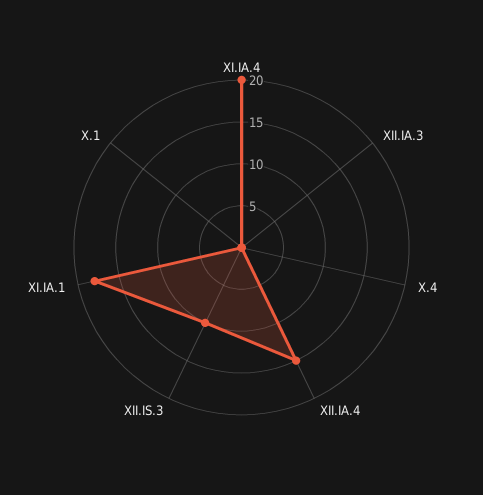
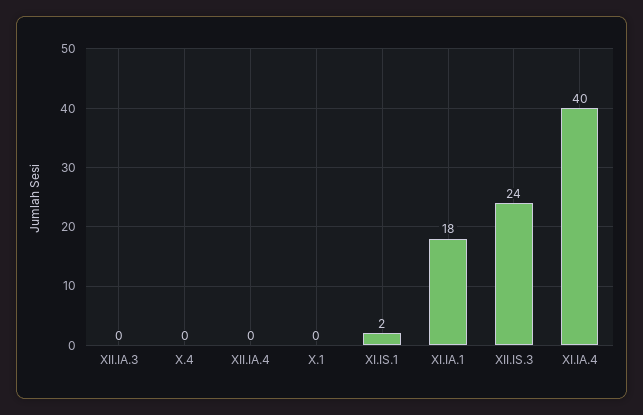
  {
-   "XI.IA.4": 20,
+   "XI.IA.4": 40,
    "XII.IA.3": 0,
    "X.4": 0,
-   "XII.IA.4": 15,
+   "XII.IA.4": 0,
-   "XII.IS.3": 10,
+   "XII.IS.3": 24,
    "XI.IA.1": 18,
-   "X.1": 0
+   "X.1": 0,
+   "XI.IS.1": 2
  }

